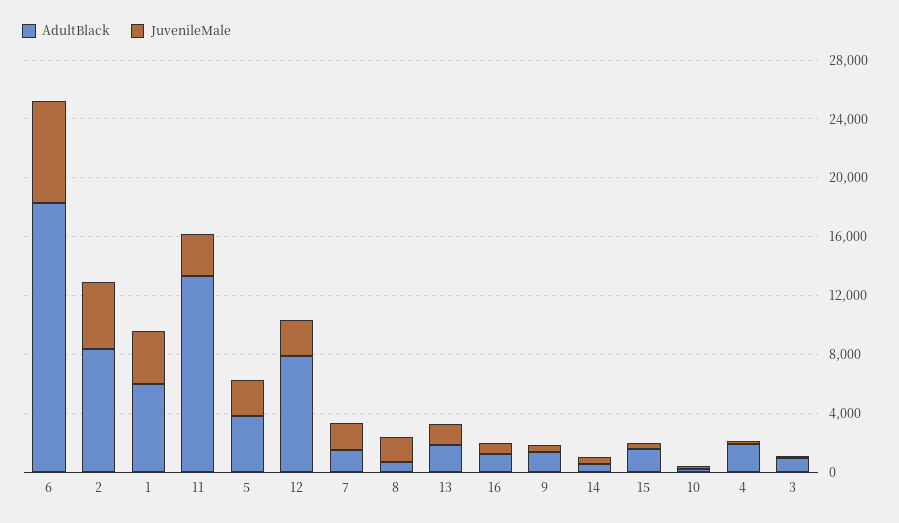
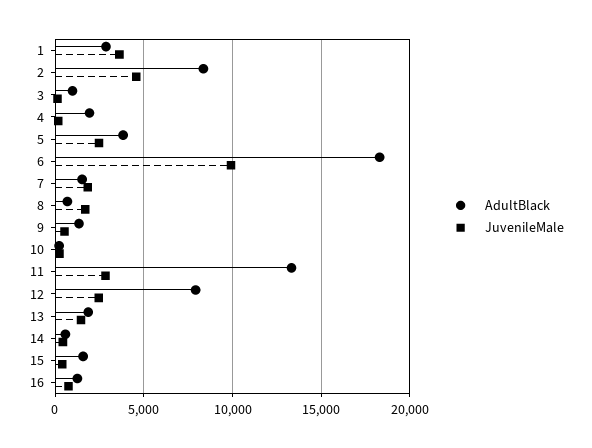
  {
    "AdultBlack": {
      "6": 18500,
      "2": 8500,
-     "1": 6000,
+     "1": 3000,
      "11": 13500,
      "5": 4000,
      "12": 8000,
      "7": 1500,
      "8": 500,
      "13": 2000,
      "16": 1000,
      "9": 1500,
      "14": 500,
      "15": 1500,
      "10": 0,
      "4": 2000,
      "3": 1000
    },
    "JuvenileMale": {
-     "6": 7000,
+     "6": 10000,
      "2": 4500,
      "1": 3500,
      "11": 3000,
      "5": 2500,
      "12": 2500,
      "7": 2000,
      "8": 1500,
      "13": 1500,
      "16": 500,
      "9": 500,
      "14": 500,
      "15": 500,
      "10": 0,
      "4": 0,
      "3": 0
    }
  }

